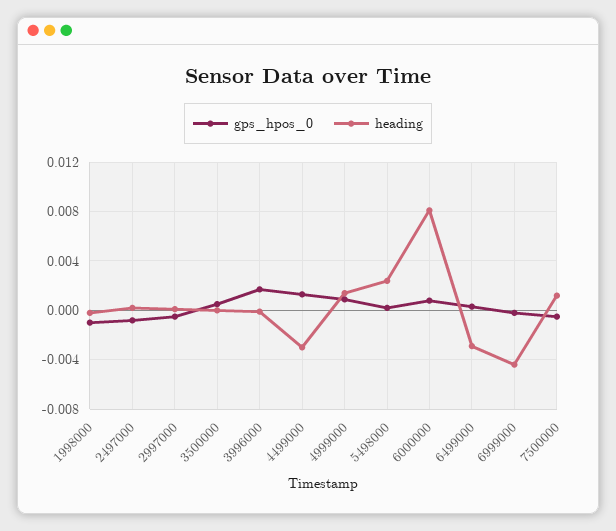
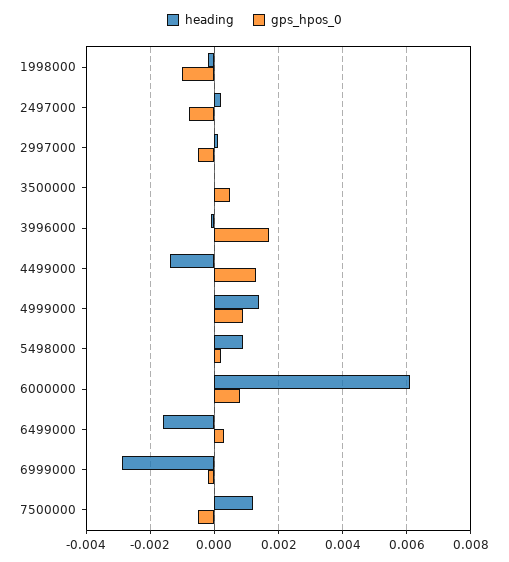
  {
    "gps_hpos_0": {
      "1998000": -0.001,
      "2497000": -0.001,
      "2997000": -0.0005,
      "3500000": 0.0005,
      "3996000": 0.0015,
      "4499000": 0.0015,
      "4999000": 0.001,
      "5498000": 0,
      "6000000": 0.001,
      "6499000": 0.0005,
      "6999000": 0,
      "7500000": -0.0005
    },
    "heading": {
      "1998000": 0,
      "2497000": 0,
      "2997000": 0,
      "3500000": 0,
      "3996000": 0,
-     "4499000": -0.003,
+     "4499000": -0.0015,
      "4999000": 0.0015,
-     "5498000": 0.0025,
+     "5498000": 0.001,
-     "6000000": 0.008,
+     "6000000": 0.006,
-     "6499000": -0.003,
+     "6499000": -0.0015,
-     "6999000": -0.0045,
+     "6999000": -0.003,
      "7500000": 0.001
    }
  }

